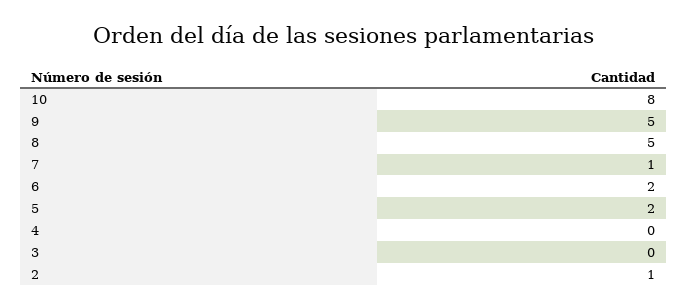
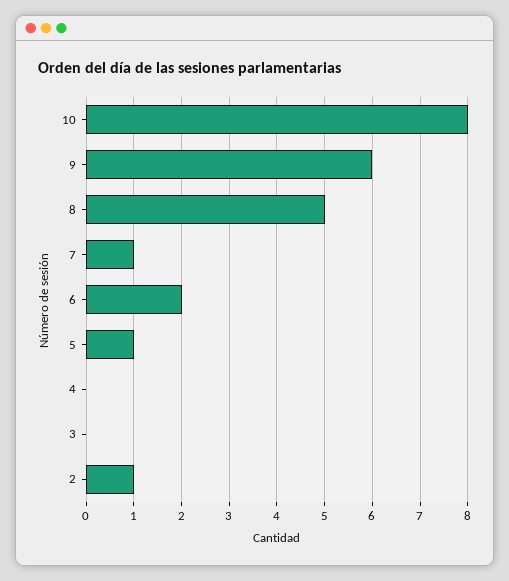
  {
    "10": 8,
-   "9": 5,
+   "9": 6,
    "8": 5,
    "7": 1,
    "6": 2,
-   "5": 2,
+   "5": 1,
    "4": 0,
    "3": 0,
    "2": 1
  }

